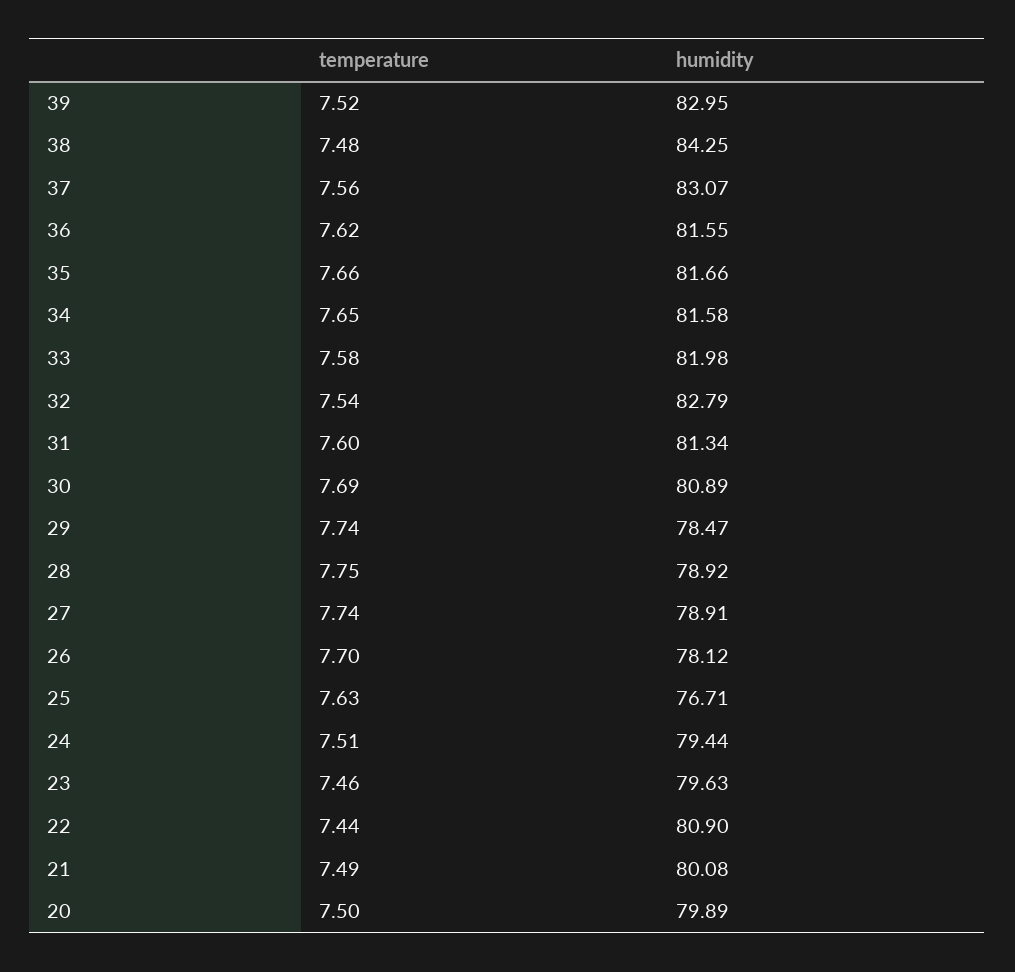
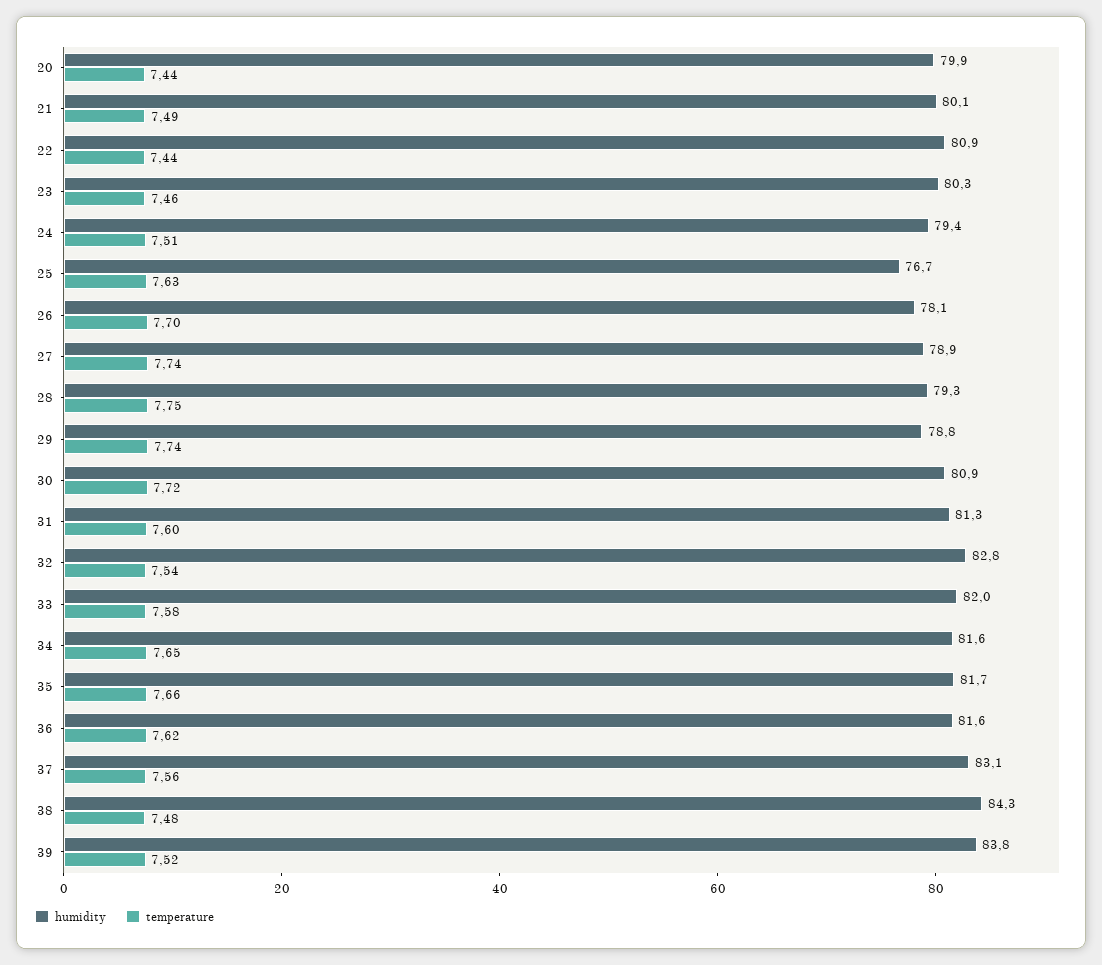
  {
    "temperature": {
      "39": 7.52,
      "38": 7.48,
      "37": 7.56,
      "36": 7.62,
      "35": 7.66,
      "34": 7.65,
      "33": 7.58,
      "32": 7.54,
      "31": 7.6,
-     "30": 7.69,
+     "30": 7.72,
      "29": 7.74,
      "28": 7.75,
      "27": 7.74,
      "26": 7.7,
      "25": 7.63,
      "24": 7.51,
      "23": 7.46,
      "22": 7.44,
      "21": 7.49,
-     "20": 7.5
+     "20": 7.44
    },
    "humidity": {
-     "39": 82.95,
+     "39": 83.8,
      "38": 84.25,
      "37": 83.07,
      "36": 81.55,
      "35": 81.66,
      "34": 81.58,
      "33": 81.98,
      "32": 82.79,
      "31": 81.34,
      "30": 80.89,
-     "29": 78.47,
+     "29": 78.8,
-     "28": 78.92,
+     "28": 79.3,
      "27": 78.91,
      "26": 78.12,
      "25": 76.71,
      "24": 79.44,
-     "23": 79.63,
+     "23": 80.3,
      "22": 80.9,
      "21": 80.08,
      "20": 79.89
    }
  }

